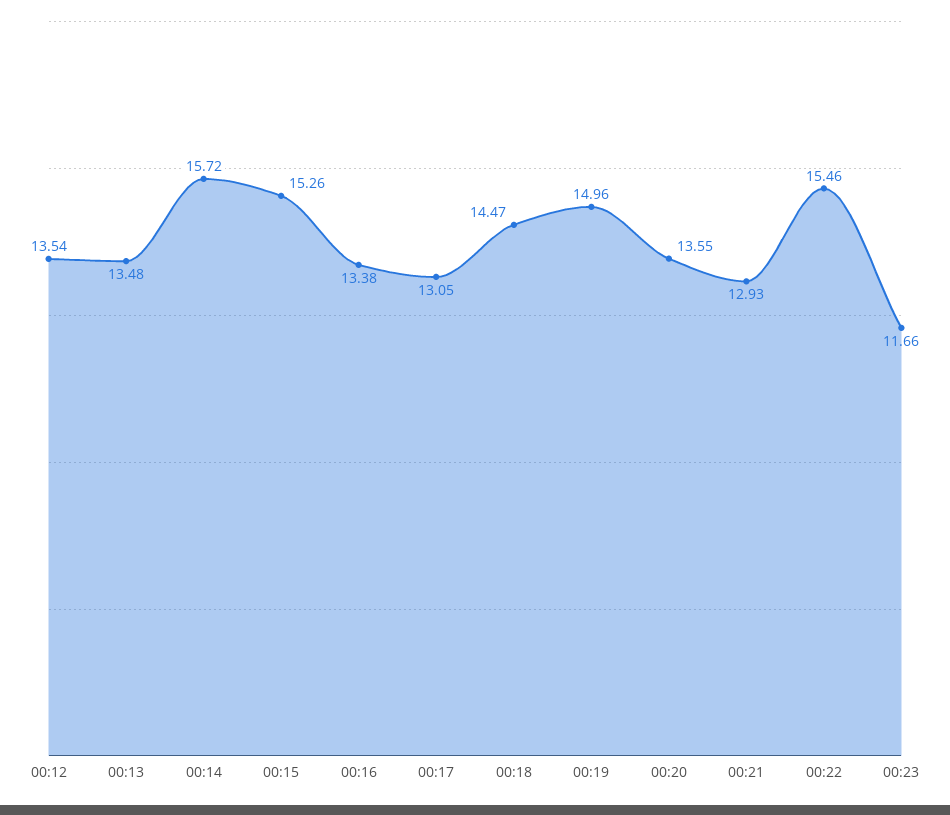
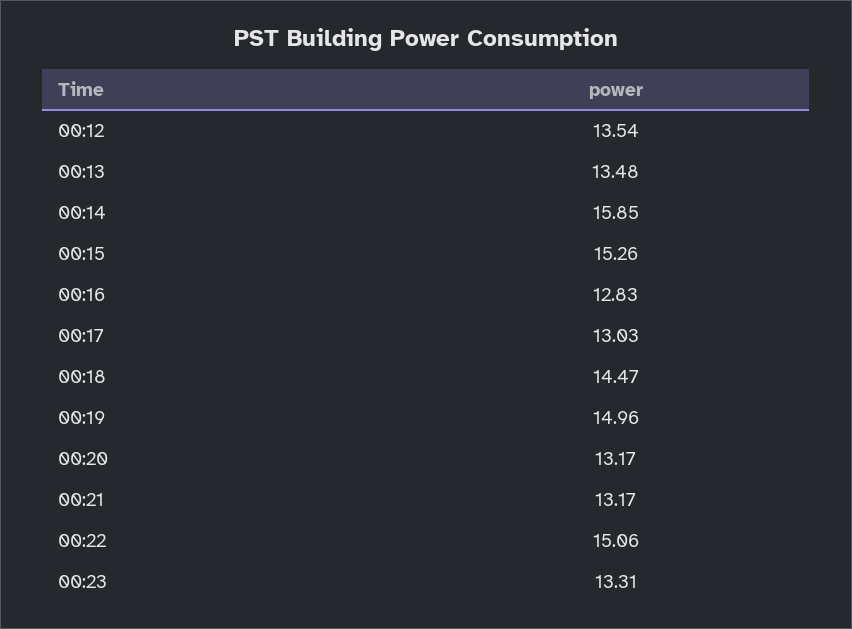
  {
    "00:12": 13.54,
    "00:13": 13.48,
-   "00:14": 15.72,
+   "00:14": 15.85,
    "00:15": 15.26,
-   "00:16": 13.38,
+   "00:16": 12.83,
-   "00:17": 13.05,
+   "00:17": 13.03,
    "00:18": 14.47,
    "00:19": 14.96,
-   "00:20": 13.55,
+   "00:20": 13.17,
-   "00:21": 12.93,
+   "00:21": 13.17,
-   "00:22": 15.46,
+   "00:22": 15.06,
-   "00:23": 11.66
+   "00:23": 13.31
  }

